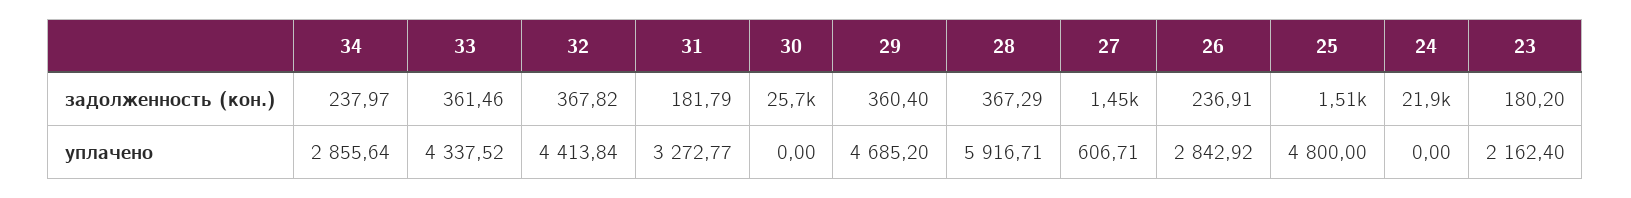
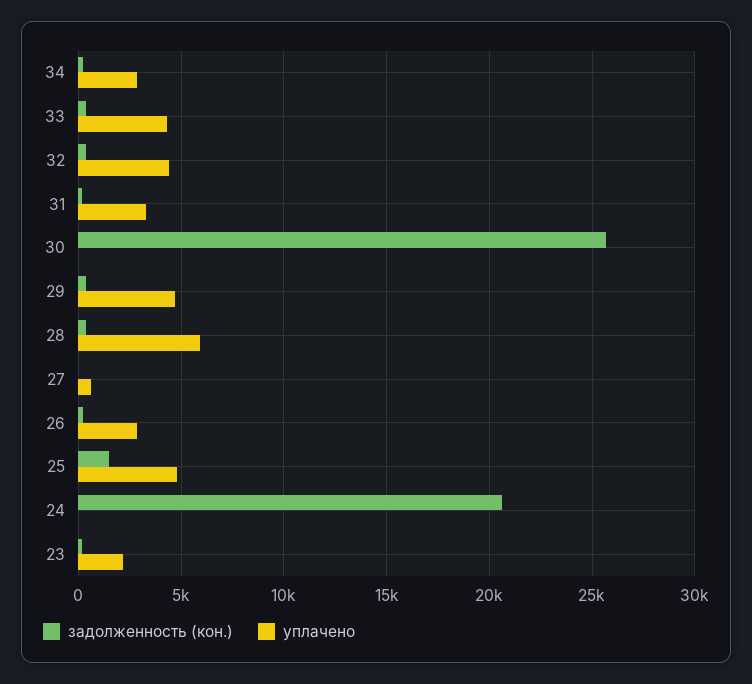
  {
    "задолженность (кон.)": {
      "34": 237.97,
      "33": 361.46,
      "32": 367.82,
      "31": 181.79,
      "30": 25700,
      "29": 360.4,
      "28": 367.29,
-     "27": 1450,
+     "27": 0,
      "26": 236.91,
      "25": 1510,
-     "24": 21900,
+     "24": 20500,
      "23": 180.2
    },
    "уплачено": {
      "34": 2855.64,
      "33": 4337.52,
      "32": 4413.84,
      "31": 3272.77,
      "30": 0,
      "29": 4685.2,
      "28": 5916.71,
      "27": 606.71,
      "26": 2842.92,
      "25": 4800,
      "24": 0,
      "23": 2162.4
    }
  }

